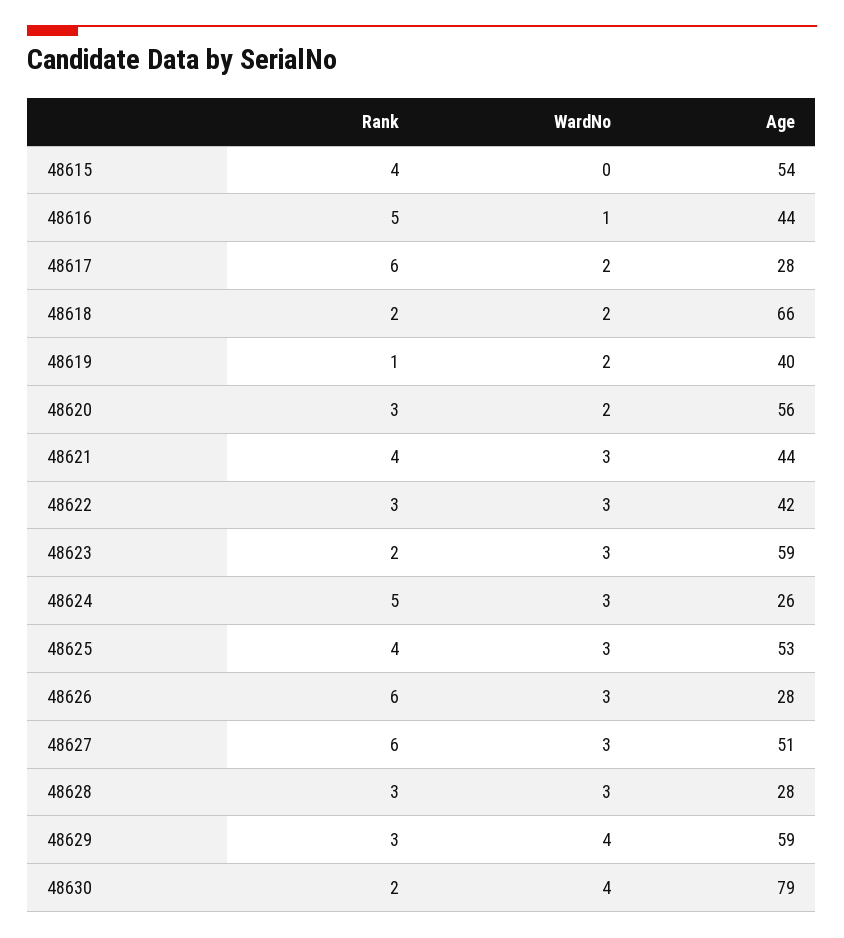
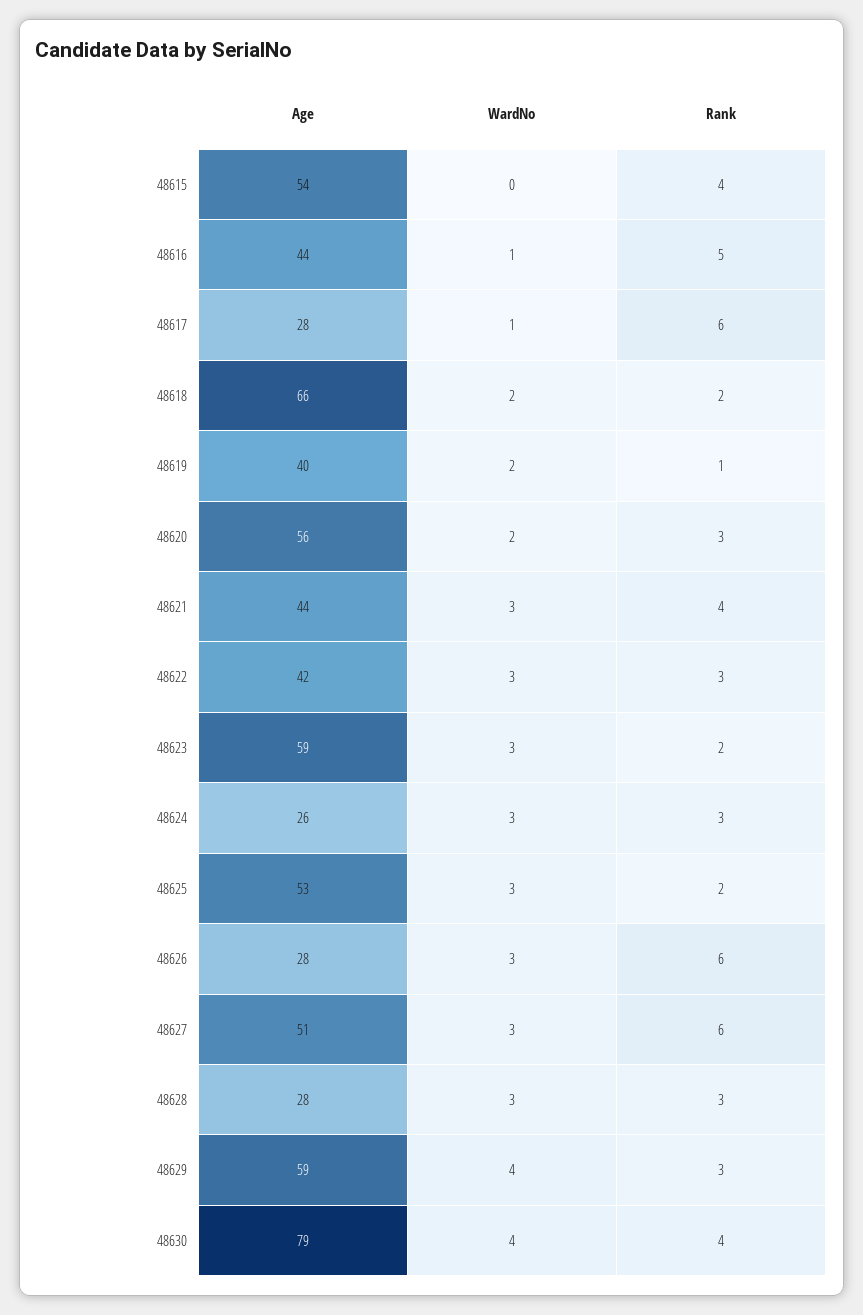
  {
    "Rank": {
      "48615": 4,
      "48616": 5,
      "48617": 6,
      "48618": 2,
      "48619": 1,
      "48620": 3,
      "48621": 4,
      "48622": 3,
      "48623": 2,
-     "48624": 5,
+     "48624": 3,
-     "48625": 4,
+     "48625": 2,
      "48626": 6,
      "48627": 6,
      "48628": 3,
      "48629": 3,
-     "48630": 2
+     "48630": 4
    },
    "WardNo": {
      "48615": 0,
      "48616": 1,
-     "48617": 2,
+     "48617": 1,
      "48618": 2,
      "48619": 2,
      "48620": 2,
      "48621": 3,
      "48622": 3,
      "48623": 3,
      "48624": 3,
      "48625": 3,
      "48626": 3,
      "48627": 3,
      "48628": 3,
      "48629": 4,
      "48630": 4
    },
    "Age": {
      "48615": 54,
      "48616": 44,
      "48617": 28,
      "48618": 66,
      "48619": 40,
      "48620": 56,
      "48621": 44,
      "48622": 42,
      "48623": 59,
      "48624": 26,
      "48625": 53,
      "48626": 28,
      "48627": 51,
      "48628": 28,
      "48629": 59,
      "48630": 79
    }
  }

